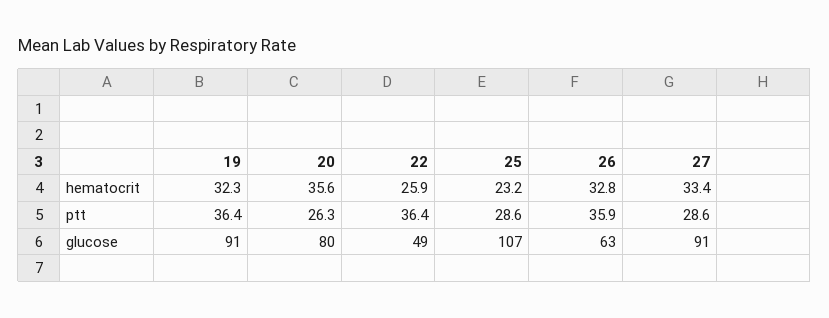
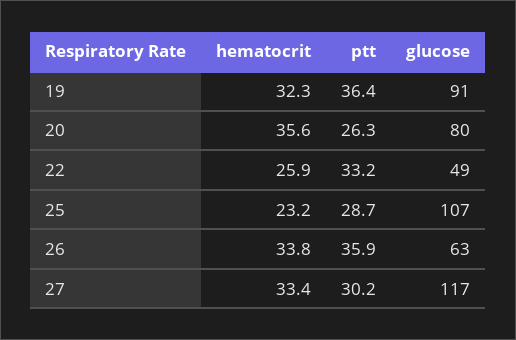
  {
    "19": {
      "hematocrit": 32.3,
      "ptt": 36.4,
      "glucose": 91
    },
    "20": {
      "hematocrit": 35.6,
      "ptt": 26.3,
      "glucose": 80
    },
    "22": {
      "hematocrit": 25.9,
-     "ptt": 36.4,
+     "ptt": 33.2,
      "glucose": 49
    },
    "25": {
      "hematocrit": 23.2,
-     "ptt": 28.6,
+     "ptt": 28.7,
      "glucose": 107
    },
    "26": {
-     "hematocrit": 32.8,
+     "hematocrit": 33.8,
      "ptt": 35.9,
      "glucose": 63
    },
    "27": {
      "hematocrit": 33.4,
-     "ptt": 28.6,
+     "ptt": 30.2,
-     "glucose": 91
+     "glucose": 117
    }
  }

